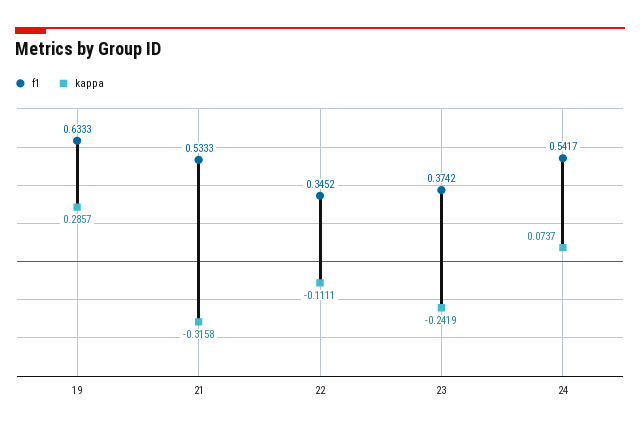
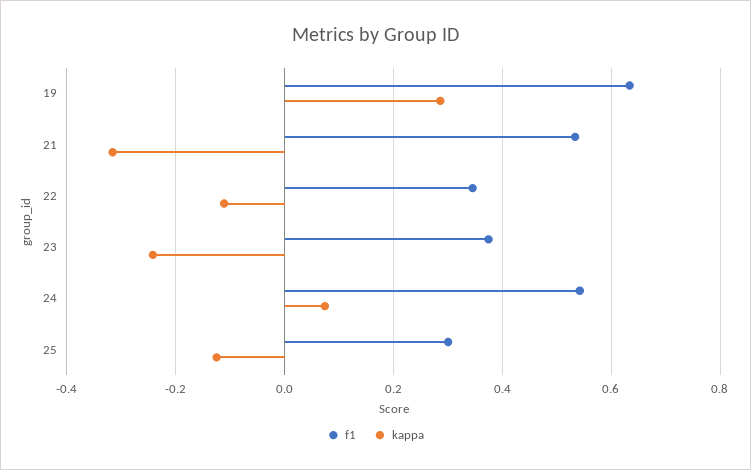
  {
    "f1": {
      "19": 0.6333,
      "21": 0.5333,
      "22": 0.3452,
      "23": 0.3742,
-     "24": 0.5417
+     "24": 0.5417,
+     "25": 0.3
    },
    "kappa": {
      "19": 0.2857,
      "21": -0.3158,
      "22": -0.1111,
      "23": -0.2419,
-     "24": 0.0737
+     "24": 0.0737,
+     "25": -0.12
    }
  }

